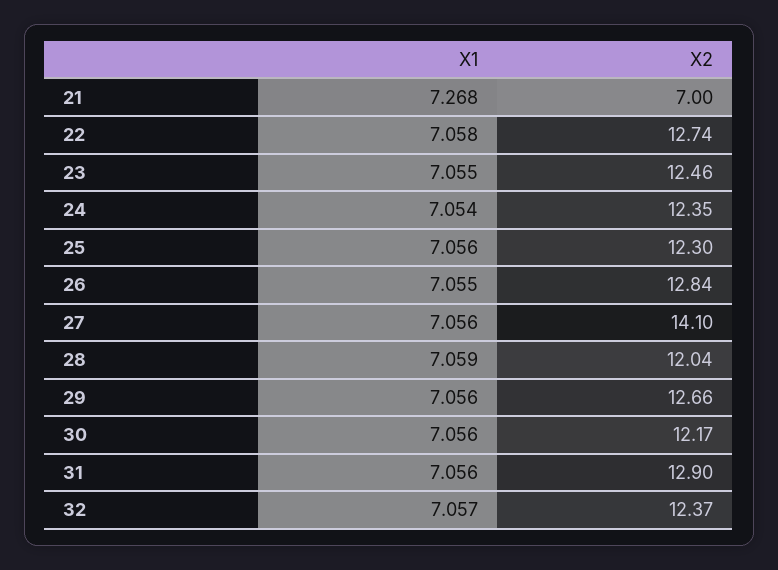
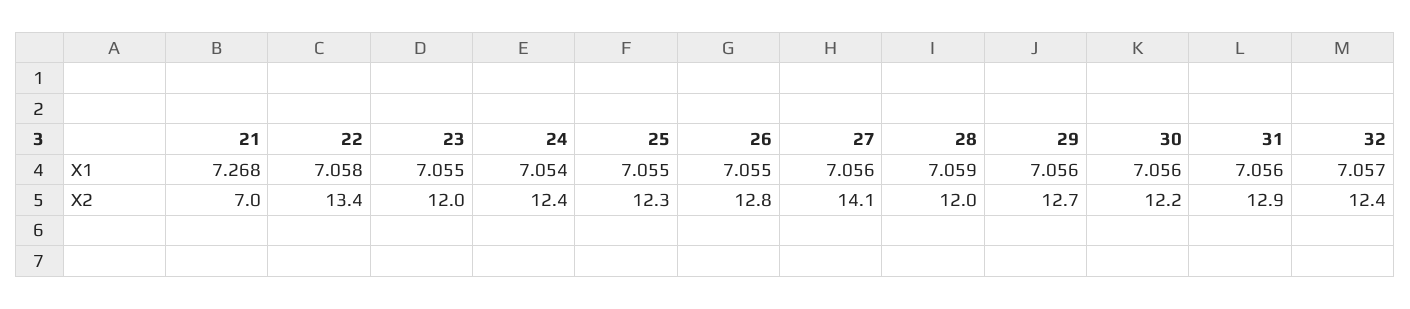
  {
    "X1": {
      "21": 7.268,
      "22": 7.058,
      "23": 7.055,
      "24": 7.054,
-     "25": 7.056,
+     "25": 7.055,
      "26": 7.055,
      "27": 7.056,
      "28": 7.059,
      "29": 7.056,
      "30": 7.056,
      "31": 7.056,
      "32": 7.057
    },
    "X2": {
      "21": 7,
-     "22": 12.74,
+     "22": 13.4,
-     "23": 12.46,
+     "23": 12,
      "24": 12.35,
      "25": 12.3,
      "26": 12.84,
      "27": 14.1,
      "28": 12.04,
      "29": 12.66,
      "30": 12.17,
      "31": 12.9,
      "32": 12.37
    }
  }

